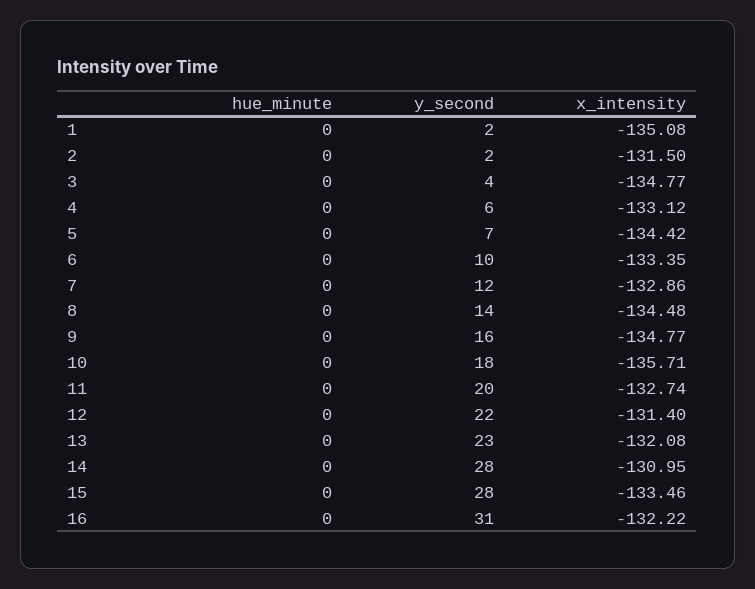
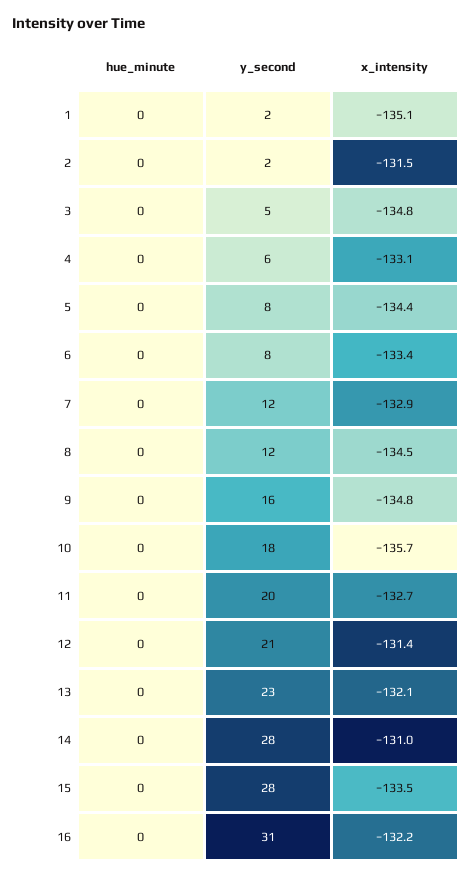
  {
    "hue_minute": {
      "1": 0,
      "2": 0,
      "3": 0,
      "4": 0,
      "5": 0,
      "6": 0,
      "7": 0,
      "8": 0,
      "9": 0,
      "10": 0,
      "11": 0,
      "12": 0,
      "13": 0,
      "14": 0,
      "15": 0,
      "16": 0
    },
    "y_second": {
      "1": 2,
      "2": 2,
-     "3": 4,
+     "3": 5,
      "4": 6,
-     "5": 7,
+     "5": 8,
-     "6": 10,
+     "6": 8,
      "7": 12,
-     "8": 14,
+     "8": 12,
      "9": 16,
      "10": 18,
      "11": 20,
-     "12": 22,
+     "12": 21,
      "13": 23,
      "14": 28,
      "15": 28,
      "16": 31
    },
    "x_intensity": {
      "1": -135.08,
      "2": -131.5,
      "3": -134.77,
      "4": -133.12,
      "5": -134.42,
      "6": -133.35,
      "7": -132.86,
      "8": -134.48,
      "9": -134.77,
      "10": -135.71,
      "11": -132.74,
      "12": -131.4,
      "13": -132.08,
      "14": -130.95,
      "15": -133.46,
      "16": -132.22
    }
  }

